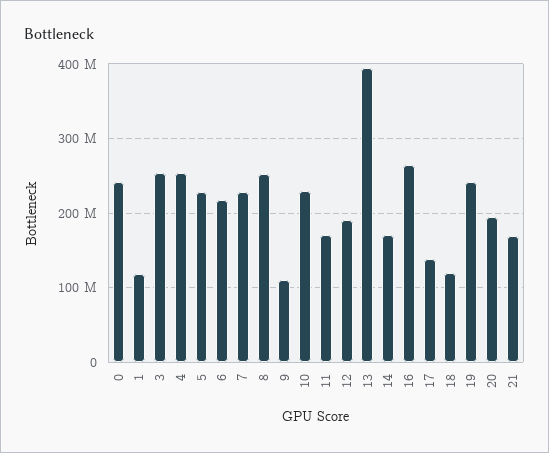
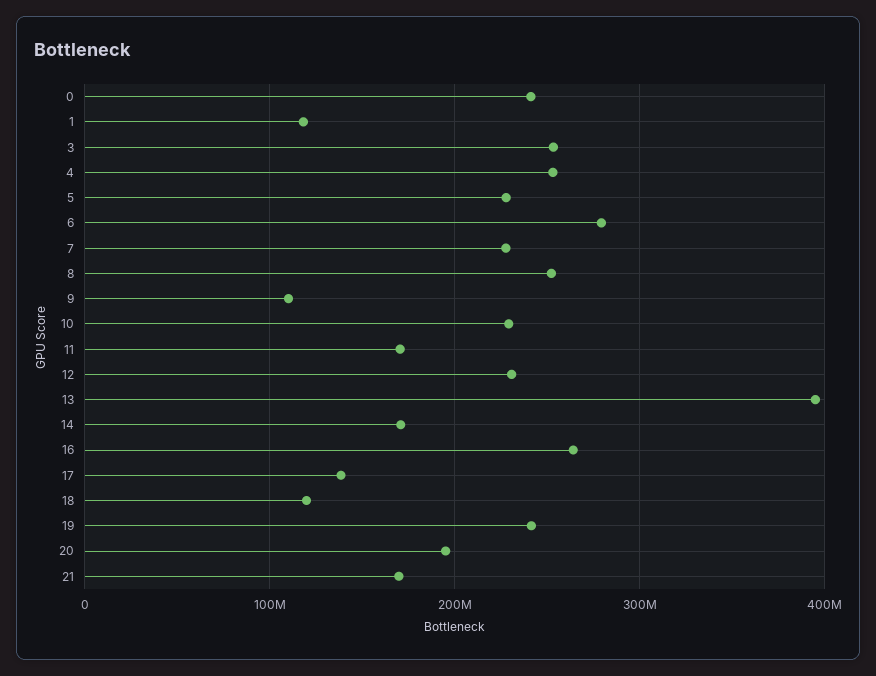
  {
    "0": 240000000,
    "1": 120000000,
    "3": 250000000,
    "4": 250000000,
    "5": 230000000,
-   "6": 220000000,
+   "6": 280000000,
    "7": 230000000,
    "8": 250000000,
    "9": 110000000,
    "10": 230000000,
    "11": 170000000,
-   "12": 190000000,
+   "12": 230000000,
    "13": 390000000,
    "14": 170000000,
    "16": 260000000,
    "17": 140000000,
    "18": 120000000,
    "19": 240000000,
    "20": 200000000,
    "21": 170000000
  }

